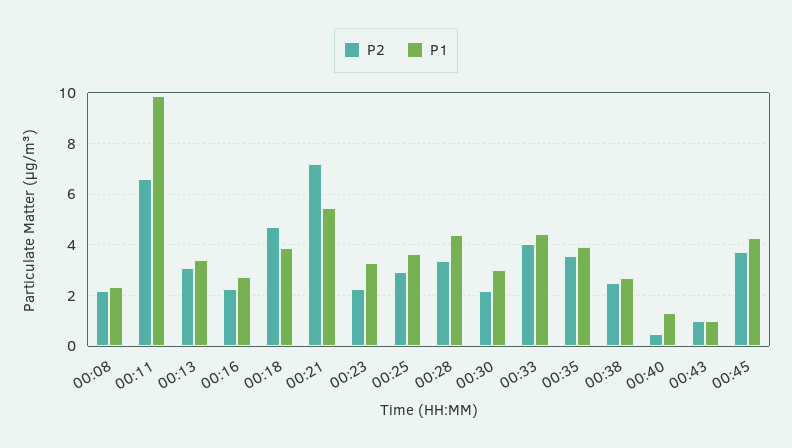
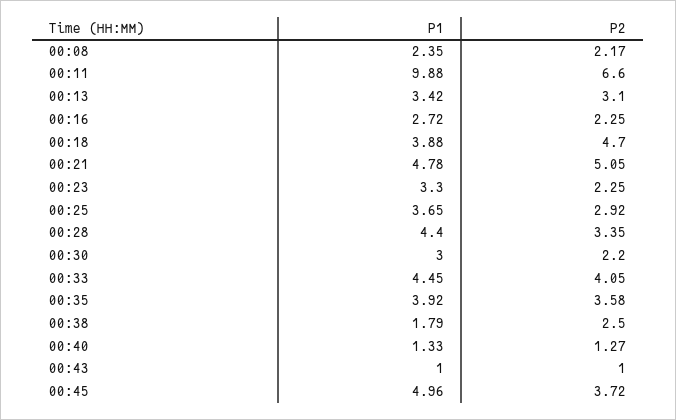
  {
    "P2": {
      "00:08": 2.17,
      "00:11": 6.6,
      "00:13": 3.1,
      "00:16": 2.25,
      "00:18": 4.7,
-     "00:21": 7.25,
+     "00:21": 5.05,
      "00:23": 2.25,
      "00:25": 2.92,
      "00:28": 3.35,
      "00:30": 2.2,
      "00:33": 4.05,
      "00:35": 3.58,
      "00:38": 2.5,
-     "00:40": 0.5,
+     "00:40": 1.27,
      "00:43": 1,
      "00:45": 3.72
    },
    "P1": {
      "00:08": 2.35,
      "00:11": 9.88,
      "00:13": 3.42,
      "00:16": 2.72,
      "00:18": 3.88,
-     "00:21": 5.5,
+     "00:21": 4.78,
      "00:23": 3.3,
      "00:25": 3.65,
      "00:28": 4.4,
      "00:30": 3,
      "00:33": 4.45,
      "00:35": 3.92,
-     "00:38": 2.75,
+     "00:38": 1.79,
      "00:40": 1.33,
      "00:43": 1,
-     "00:45": 4.25
+     "00:45": 4.96
    }
  }

